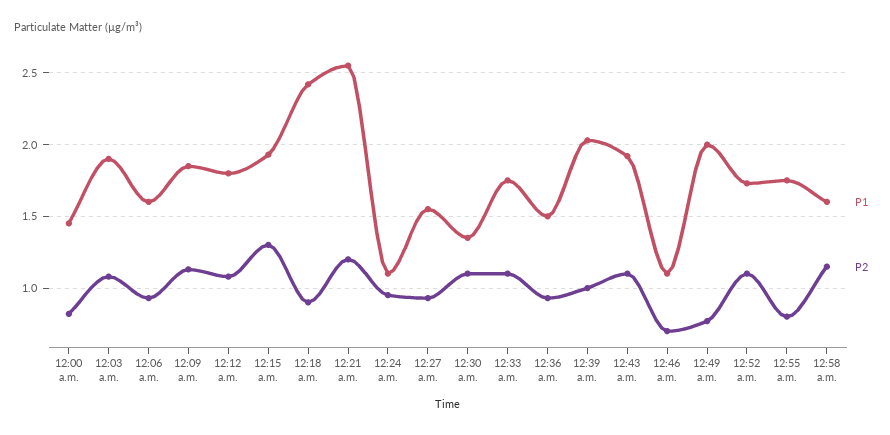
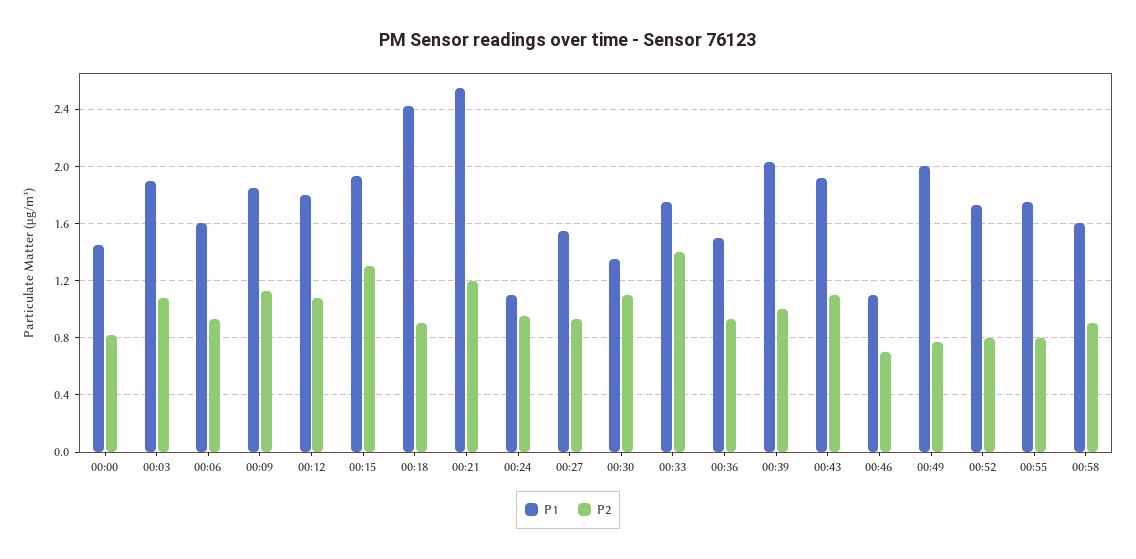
  {
    "P1": {
      "12:00 a.m.": 1.45,
      "12:03 a.m.": 1.9,
      "12:06 a.m.": 1.6,
      "12:09 a.m.": 1.85,
      "12:12 a.m.": 1.8,
      "12:15 a.m.": 1.95,
      "12:18 a.m.": 2.4,
      "12:21 a.m.": 2.55,
      "12:24 a.m.": 1.1,
      "12:27 a.m.": 1.55,
      "12:30 a.m.": 1.35,
      "12:33 a.m.": 1.75,
      "12:36 a.m.": 1.5,
      "12:39 a.m.": 2.05,
      "12:43 a.m.": 1.9,
      "12:46 a.m.": 1.1,
      "12:49 a.m.": 2,
      "12:52 a.m.": 1.75,
      "12:55 a.m.": 1.75,
      "12:58 a.m.": 1.6
    },
    "P2": {
      "12:00 a.m.": 0.8,
      "12:03 a.m.": 1.1,
      "12:06 a.m.": 0.95,
      "12:09 a.m.": 1.15,
      "12:12 a.m.": 1.1,
      "12:15 a.m.": 1.3,
      "12:18 a.m.": 0.9,
      "12:21 a.m.": 1.2,
      "12:24 a.m.": 0.95,
      "12:27 a.m.": 0.95,
      "12:30 a.m.": 1.1,
-     "12:33 a.m.": 1.1,
+     "12:33 a.m.": 1.4,
      "12:36 a.m.": 0.95,
      "12:39 a.m.": 1,
      "12:43 a.m.": 1.1,
      "12:46 a.m.": 0.7,
      "12:49 a.m.": 0.75,
-     "12:52 a.m.": 1.1,
+     "12:52 a.m.": 0.8,
      "12:55 a.m.": 0.8,
-     "12:58 a.m.": 1.15
+     "12:58 a.m.": 0.9
    }
  }

